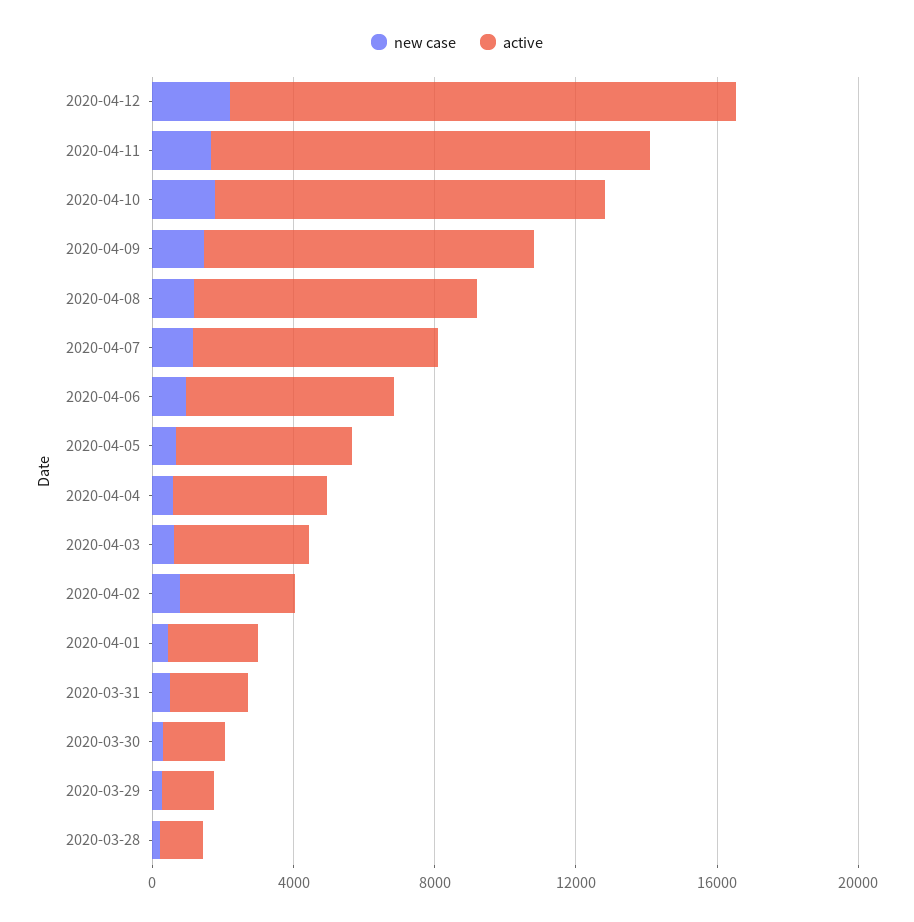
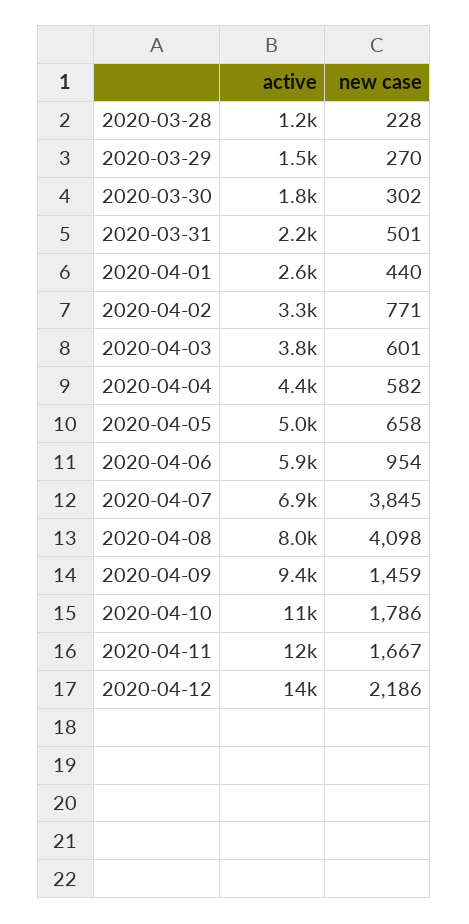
  {
    "new case": {
      "2020-04-12": 2186,
      "2020-04-11": 1667,
      "2020-04-10": 1786,
      "2020-04-09": 1459,
-     "2020-04-08": 1000,
+     "2020-04-08": 4098,
-     "2020-04-07": 1000,
+     "2020-04-07": 3845,
      "2020-04-06": 954,
      "2020-04-05": 658,
      "2020-04-04": 582,
      "2020-04-03": 601,
      "2020-04-02": 771,
      "2020-04-01": 440,
      "2020-03-31": 501,
      "2020-03-30": 302,
      "2020-03-29": 270,
      "2020-03-28": 228
    },
    "active": {
      "2020-04-12": 14000,
      "2020-04-11": 12000,
      "2020-04-10": 11000,
      "2020-04-09": 9400,
      "2020-04-08": 8000,
      "2020-04-07": 6900,
      "2020-04-06": 5900,
      "2020-04-05": 5000,
      "2020-04-04": 4400,
      "2020-04-03": 3800,
      "2020-04-02": 3300,
      "2020-04-01": 2600,
      "2020-03-31": 2200,
      "2020-03-30": 1800,
      "2020-03-29": 1500,
      "2020-03-28": 1200
    }
  }

